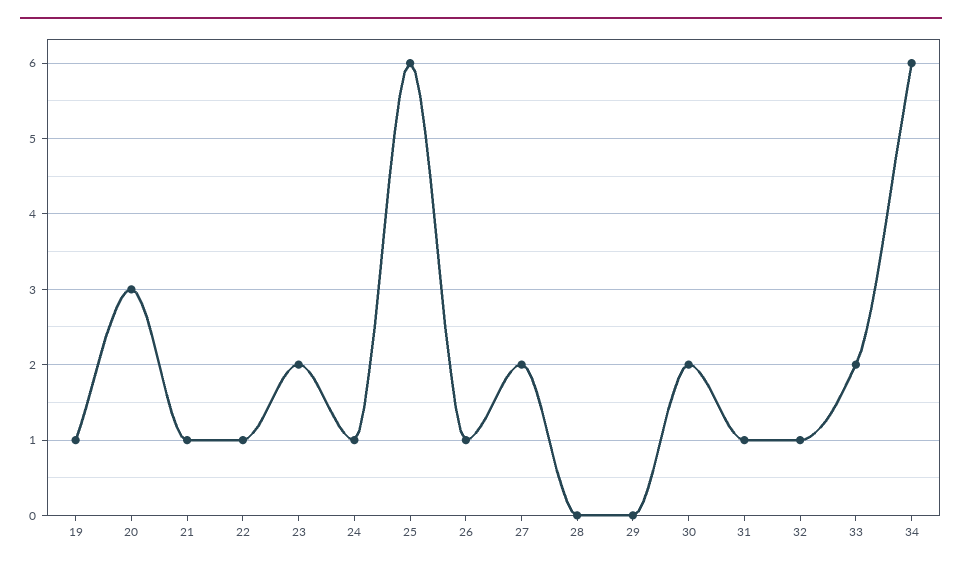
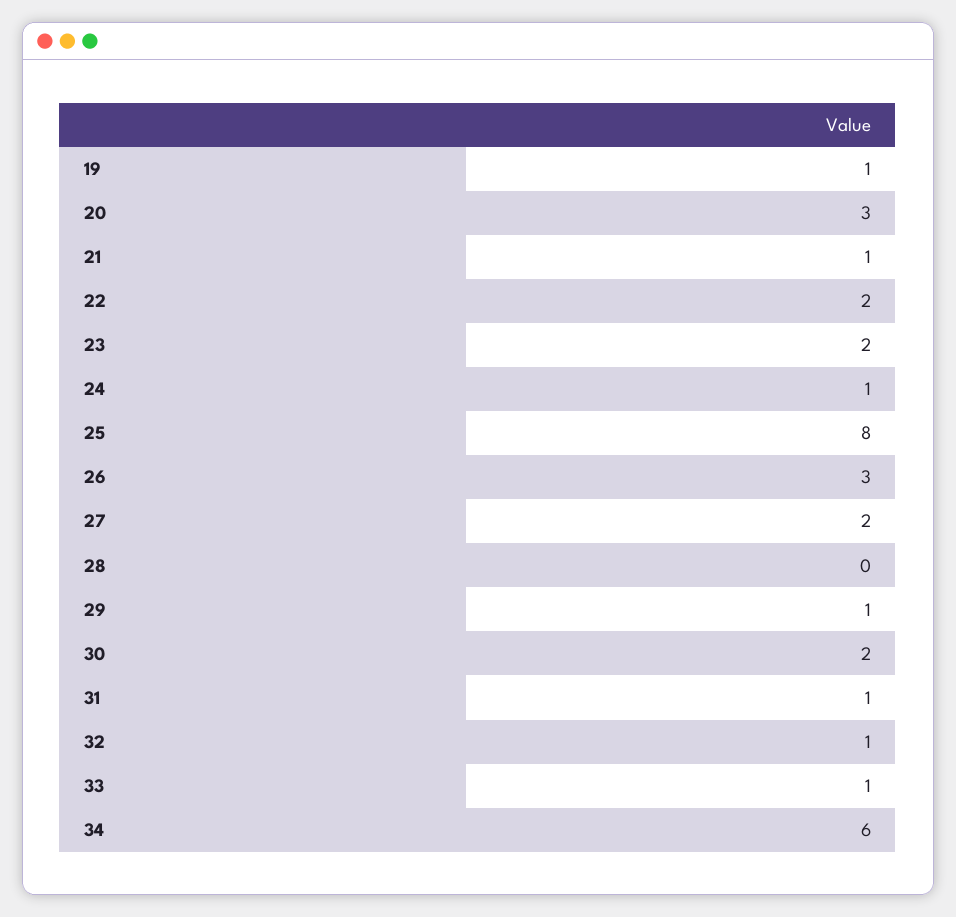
  {
    "19": 1,
    "20": 3,
    "21": 1,
-   "22": 1,
+   "22": 2,
    "23": 2,
    "24": 1,
-   "25": 6,
+   "25": 8,
-   "26": 1,
+   "26": 3,
    "27": 2,
    "28": 0,
-   "29": 0,
+   "29": 1,
    "30": 2,
    "31": 1,
    "32": 1,
-   "33": 2,
+   "33": 1,
    "34": 6
  }

